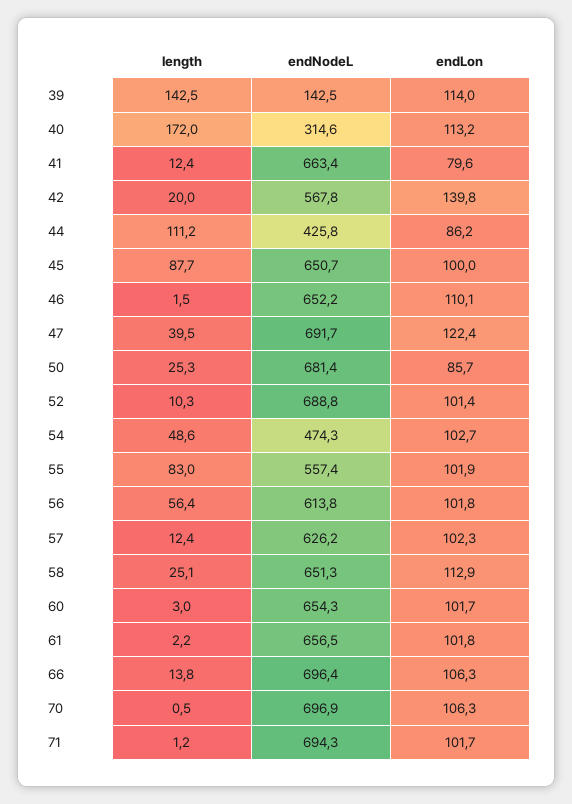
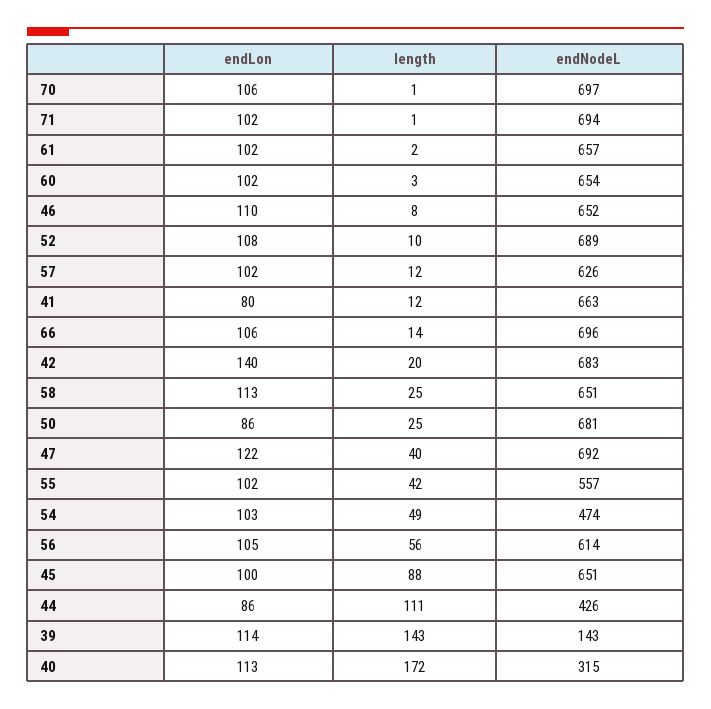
  {
    "length": {
      "39": 142.5,
      "40": 172,
      "41": 12.4,
      "42": 20,
      "44": 111.2,
      "45": 87.7,
-     "46": 1.5,
+     "46": 8,
      "47": 39.5,
      "50": 25.3,
      "52": 10.3,
      "54": 48.6,
-     "55": 83,
+     "55": 42,
      "56": 56.4,
      "57": 12.4,
      "58": 25.1,
      "60": 3,
      "61": 2.2,
      "66": 13.8,
      "70": 0.5,
      "71": 1.2
    },
    "endNodeL": {
      "39": 142.5,
      "40": 314.6,
      "41": 663.4,
-     "42": 567.8,
+     "42": 683,
      "44": 425.8,
      "45": 650.7,
      "46": 652.2,
      "47": 691.7,
      "50": 681.4,
      "52": 688.8,
      "54": 474.3,
      "55": 557.4,
      "56": 613.8,
      "57": 626.2,
      "58": 651.3,
      "60": 654.3,
      "61": 656.5,
      "66": 696.4,
      "70": 696.9,
      "71": 694.3
    },
    "endLon": {
      "39": 114,
      "40": 113.2,
      "41": 79.6,
      "42": 139.8,
      "44": 86.2,
      "45": 100,
      "46": 110.1,
      "47": 122.4,
      "50": 85.7,
-     "52": 101.4,
+     "52": 108,
      "54": 102.7,
      "55": 101.9,
-     "56": 101.8,
+     "56": 105,
      "57": 102.3,
      "58": 112.9,
      "60": 101.7,
      "61": 101.8,
      "66": 106.3,
      "70": 106.3,
      "71": 101.7
    }
  }

